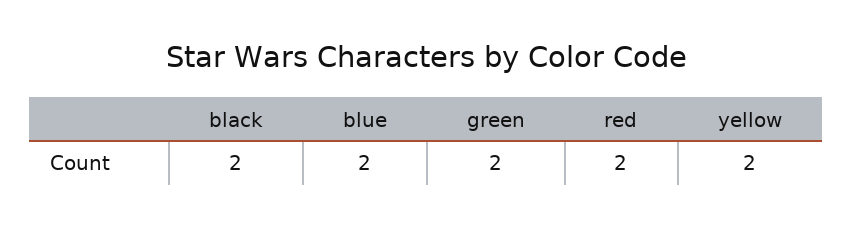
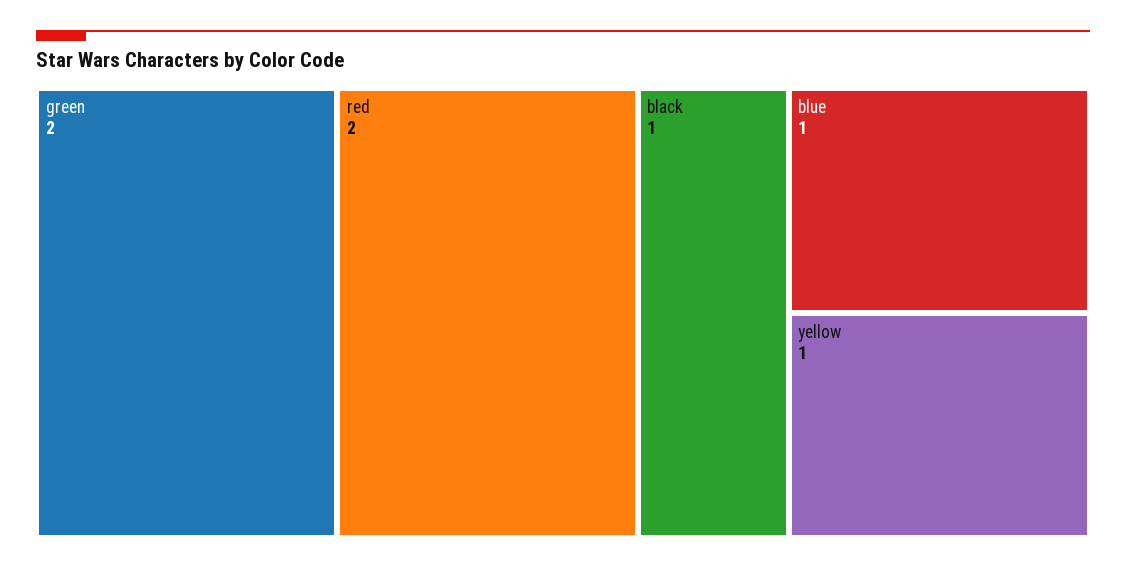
  {
-   "black": 2,
+   "black": 1,
-   "blue": 2,
+   "blue": 1,
    "green": 2,
    "red": 2,
-   "yellow": 2
+   "yellow": 1
  }

